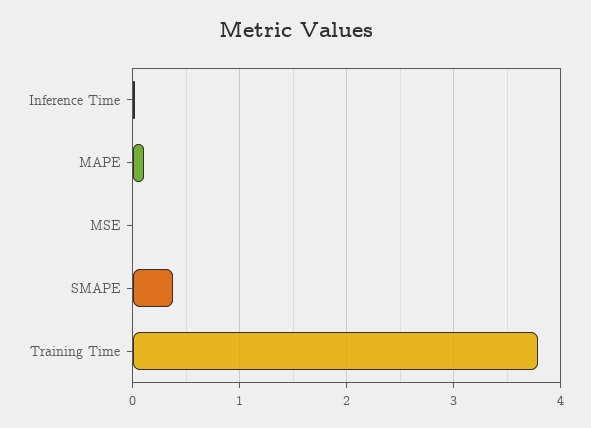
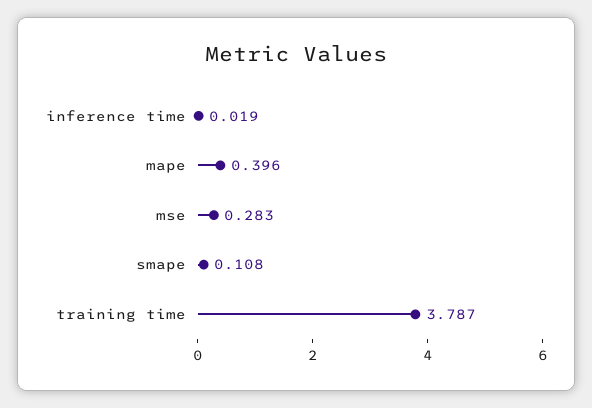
  {
    "Inference Time": 0.019,
-   "MAPE": 0.1,
+   "MAPE": 0.396,
-   "MSE": 0,
+   "MSE": 0.283,
-   "SMAPE": 0.4,
+   "SMAPE": 0.108,
    "Training Time": 3.787
  }

